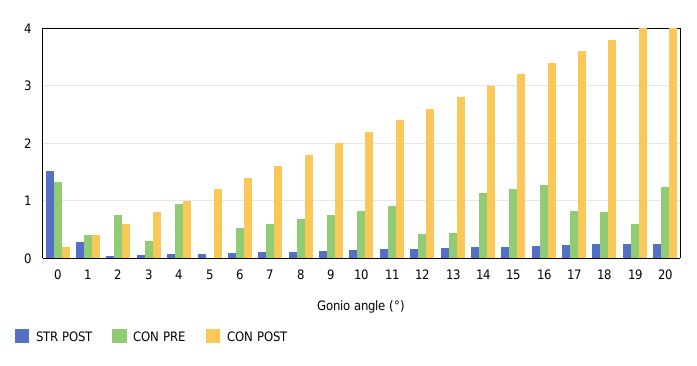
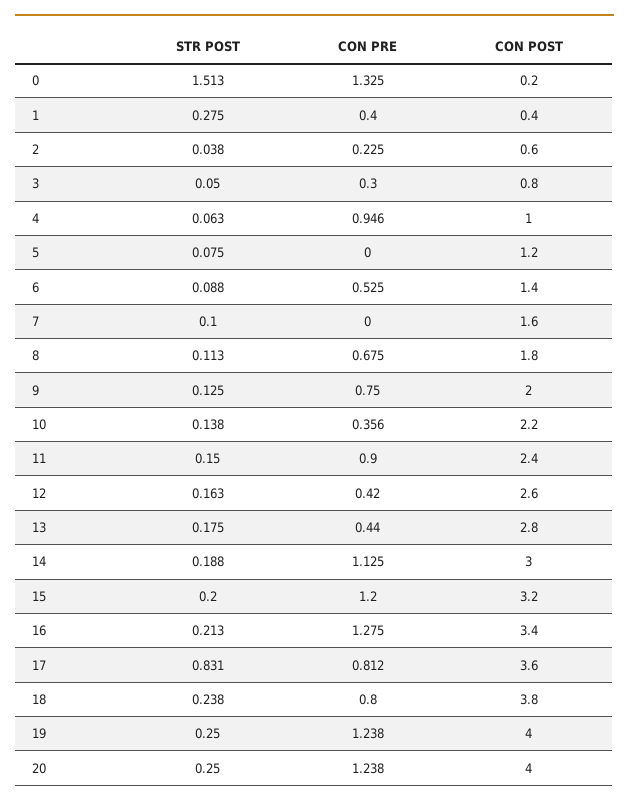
  {
    "STR POST": {
      "0": 1.513,
      "1": 0.275,
      "2": 0.038,
      "3": 0.05,
      "4": 0.063,
      "5": 0.075,
      "6": 0.088,
      "7": 0.1,
      "8": 0.113,
      "9": 0.125,
      "10": 0.138,
      "11": 0.15,
      "12": 0.163,
      "13": 0.175,
      "14": 0.188,
      "15": 0.2,
      "16": 0.213,
-     "17": 0.2,
+     "17": 0.831,
      "18": 0.238,
      "19": 0.25,
      "20": 0.25
    },
    "CON PRE": {
      "0": 1.325,
      "1": 0.4,
-     "2": 0.8,
+     "2": 0.225,
      "3": 0.3,
      "4": 0.946,
      "5": 0,
      "6": 0.525,
-     "7": 0.6,
+     "7": 0,
      "8": 0.675,
      "9": 0.75,
-     "10": 0.8,
+     "10": 0.356,
      "11": 0.9,
      "12": 0.42,
      "13": 0.44,
      "14": 1.125,
      "15": 1.2,
      "16": 1.275,
      "17": 0.812,
      "18": 0.8,
-     "19": 0.6,
+     "19": 1.238,
      "20": 1.238
    },
    "CON POST": {
      "0": 0.2,
      "1": 0.4,
      "2": 0.6,
      "3": 0.8,
      "4": 1,
      "5": 1.2,
      "6": 1.4,
      "7": 1.6,
      "8": 1.8,
      "9": 2,
      "10": 2.2,
      "11": 2.4,
      "12": 2.6,
      "13": 2.8,
      "14": 3,
      "15": 3.2,
      "16": 3.4,
      "17": 3.6,
      "18": 3.8,
      "19": 4,
      "20": 4
    }
  }

